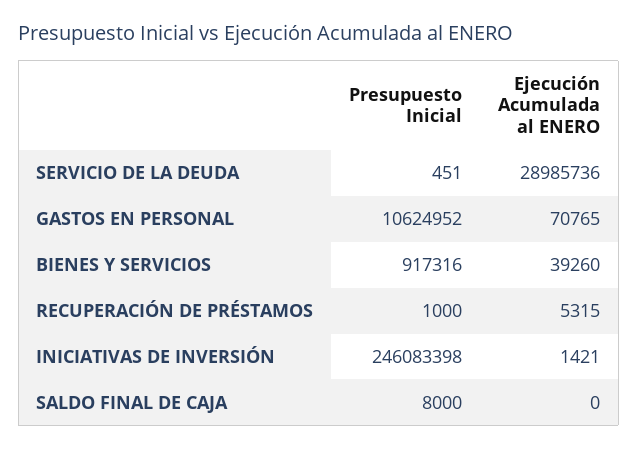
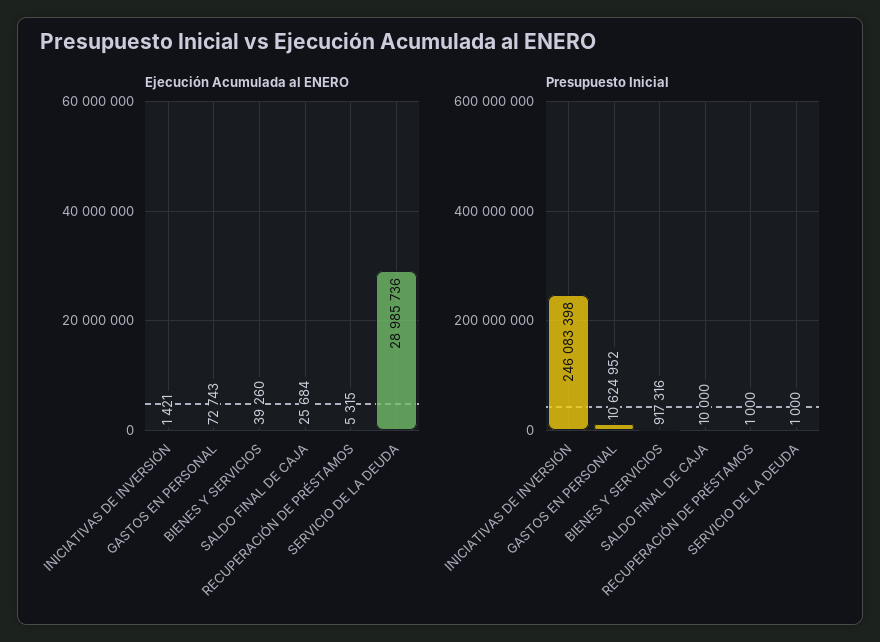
  {
    "Presupuesto Inicial": {
-     "SERVICIO DE LA DEUDA": 451,
+     "SERVICIO DE LA DEUDA": 1000,
      "GASTOS EN PERSONAL": 10624952,
      "BIENES Y SERVICIOS": 917316,
      "RECUPERACIÓN DE PRÉSTAMOS": 1000,
      "INICIATIVAS DE INVERSIÓN": 246083398,
-     "SALDO FINAL DE CAJA": 8000
+     "SALDO FINAL DE CAJA": 10000
    },
    "Ejecución Acumulada al ENERO": {
      "SERVICIO DE LA DEUDA": 28985736,
-     "GASTOS EN PERSONAL": 70765,
+     "GASTOS EN PERSONAL": 72743,
      "BIENES Y SERVICIOS": 39260,
      "RECUPERACIÓN DE PRÉSTAMOS": 5315,
      "INICIATIVAS DE INVERSIÓN": 1421,
-     "SALDO FINAL DE CAJA": 0
+     "SALDO FINAL DE CAJA": 25684
    }
  }

